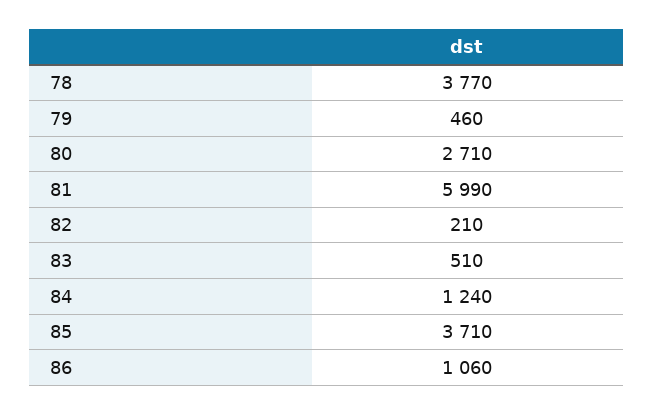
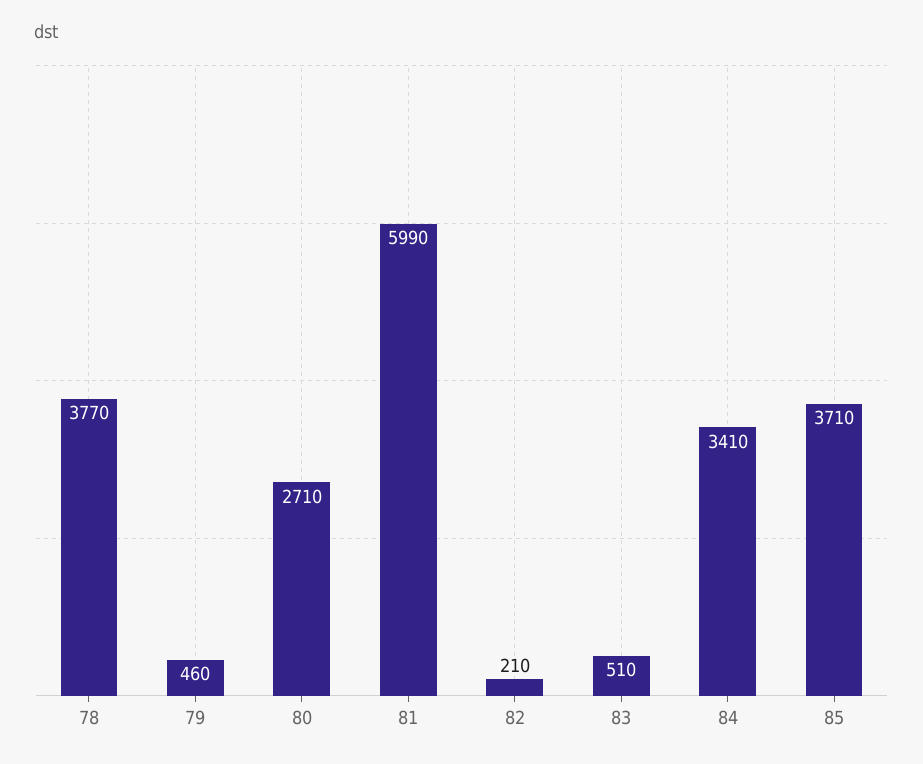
  {
    "78": 3770,
    "79": 460,
    "80": 2710,
    "81": 5990,
    "82": 210,
    "83": 510,
-   "84": 1240,
+   "84": 3410,
-   "85": 3710,
+   "85": 3710
-   "86": 1060
  }

